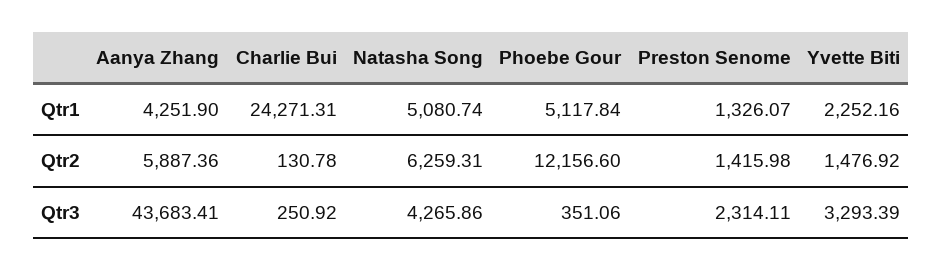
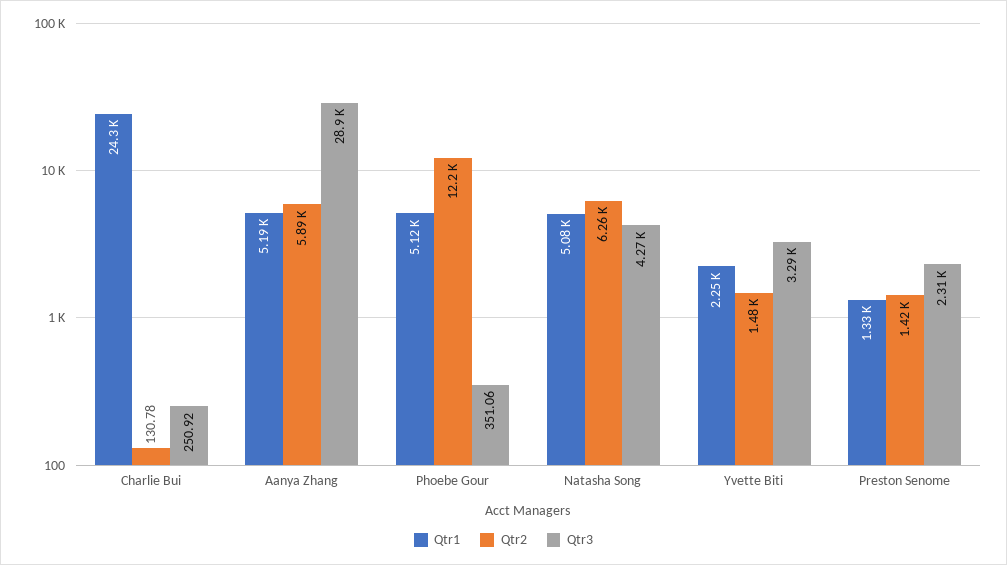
  {
    "Qtr1": {
-     "Aanya Zhang": 4251.9,
+     "Aanya Zhang": 5190,
      "Charlie Bui": 24271.31,
      "Natasha Song": 5080.74,
      "Phoebe Gour": 5117.84,
      "Preston Senome": 1326.07,
      "Yvette Biti": 2252.16
    },
    "Qtr2": {
      "Aanya Zhang": 5887.36,
      "Charlie Bui": 130.78,
      "Natasha Song": 6259.31,
      "Phoebe Gour": 12156.6,
      "Preston Senome": 1415.98,
      "Yvette Biti": 1476.92
    },
    "Qtr3": {
-     "Aanya Zhang": 43683.41,
+     "Aanya Zhang": 28900,
      "Charlie Bui": 250.92,
      "Natasha Song": 4265.86,
      "Phoebe Gour": 351.06,
      "Preston Senome": 2314.11,
      "Yvette Biti": 3293.39
    }
  }

